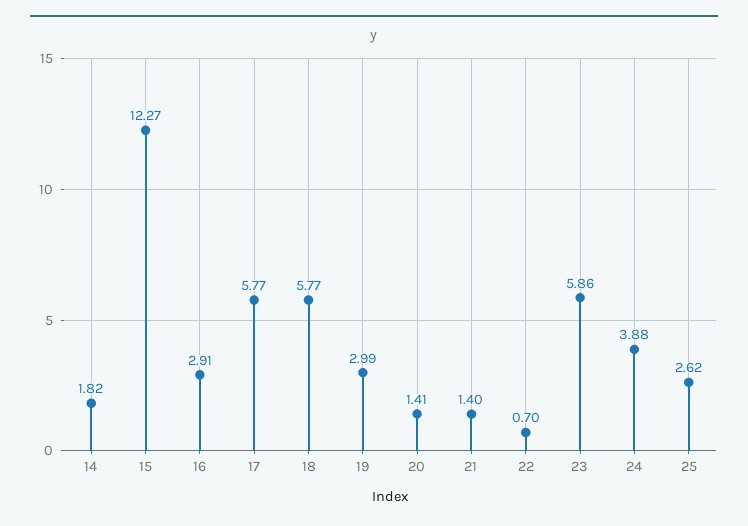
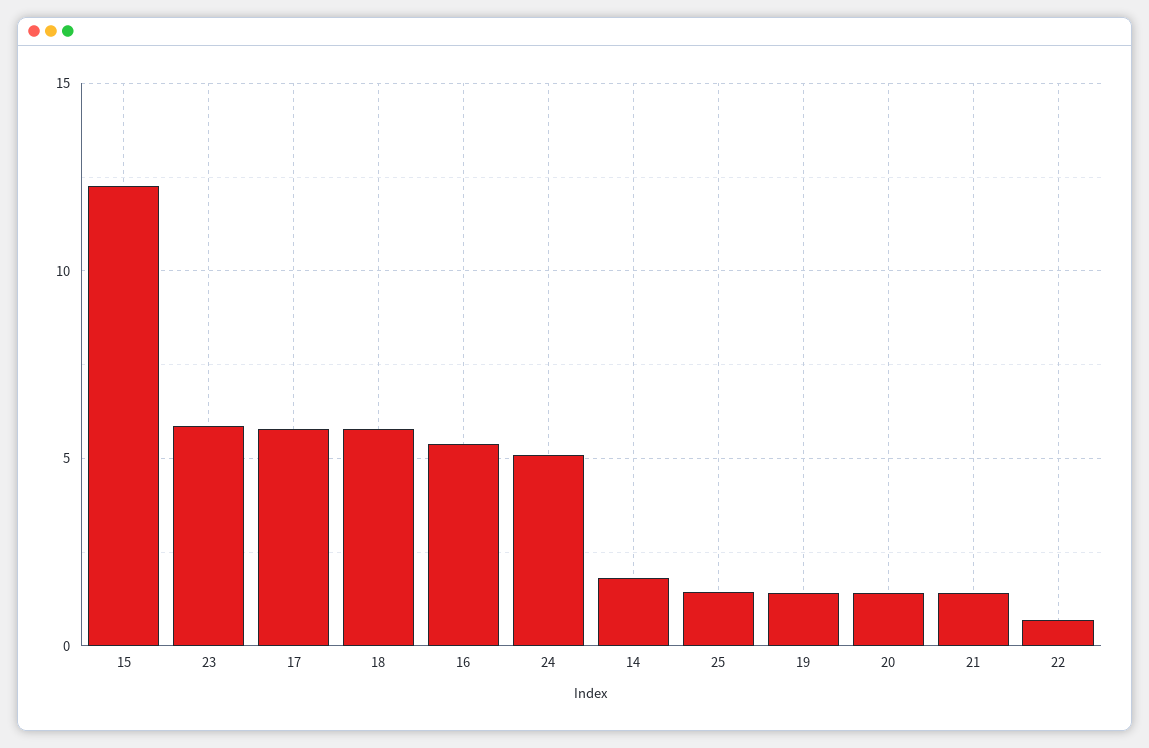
  {
    "14": 1.82,
    "15": 12.27,
-   "16": 2.91,
+   "16": 5.5,
    "17": 5.77,
    "18": 5.77,
-   "19": 2.99,
+   "19": 1.5,
    "20": 1.41,
    "21": 1.4,
    "22": 0.7,
    "23": 5.86,
-   "24": 3.88,
+   "24": 5,
-   "25": 2.62
+   "25": 1.5
  }

